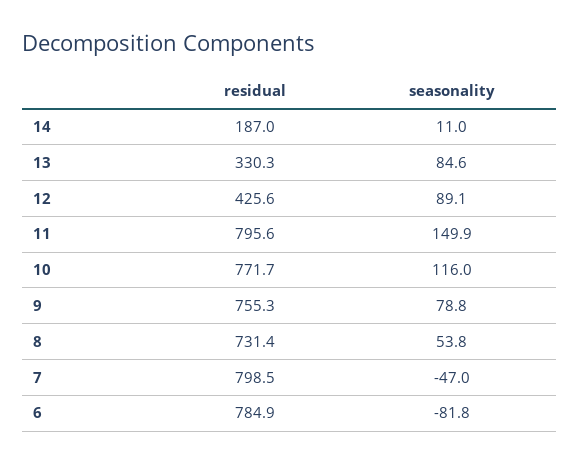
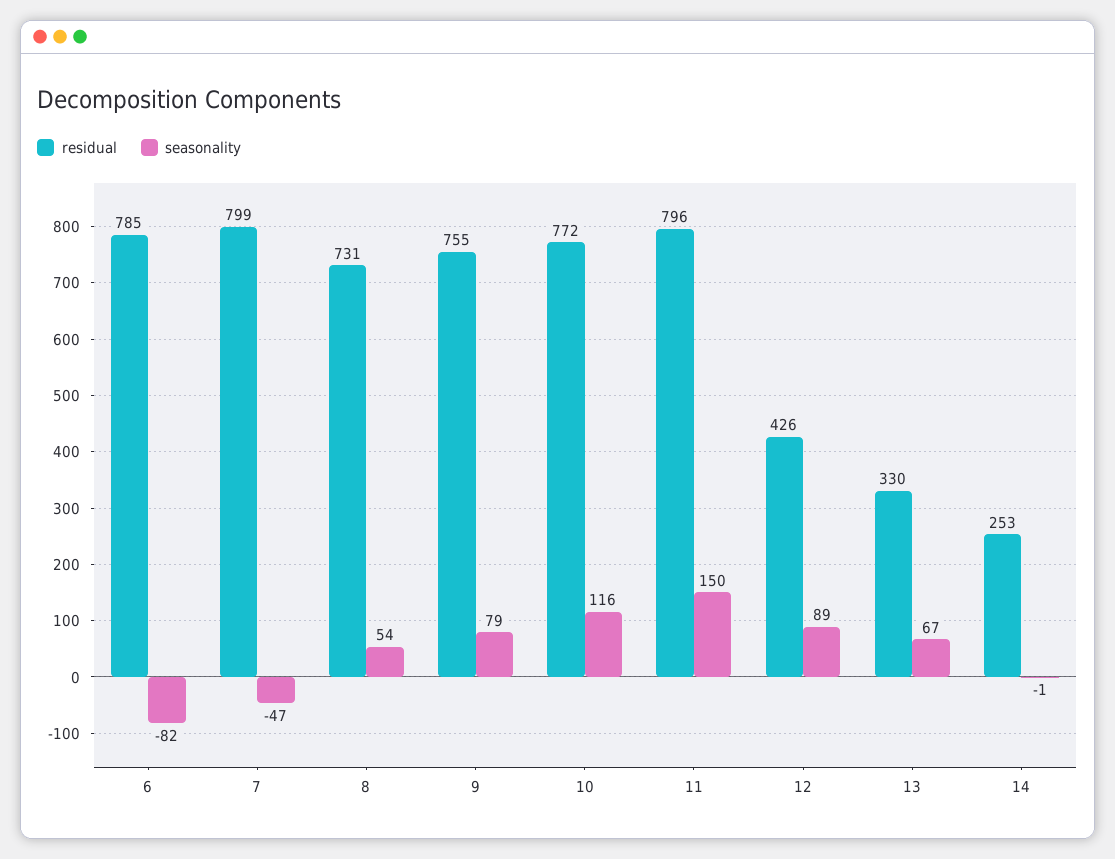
  {
    "residual": {
-     "14": 187,
+     "14": 253,
      "13": 330.3,
      "12": 425.6,
      "11": 795.6,
      "10": 771.7,
      "9": 755.3,
      "8": 731.4,
      "7": 798.5,
      "6": 784.9
    },
    "seasonality": {
-     "14": 11,
+     "14": -1,
-     "13": 84.6,
+     "13": 67,
      "12": 89.1,
      "11": 149.9,
      "10": 116,
      "9": 78.8,
      "8": 53.8,
      "7": -47,
      "6": -81.8
    }
  }

